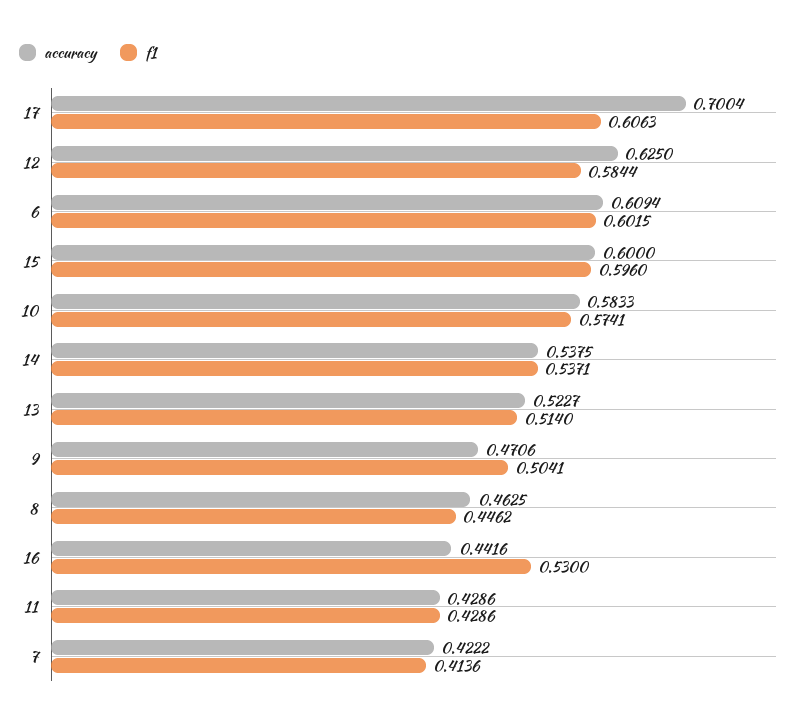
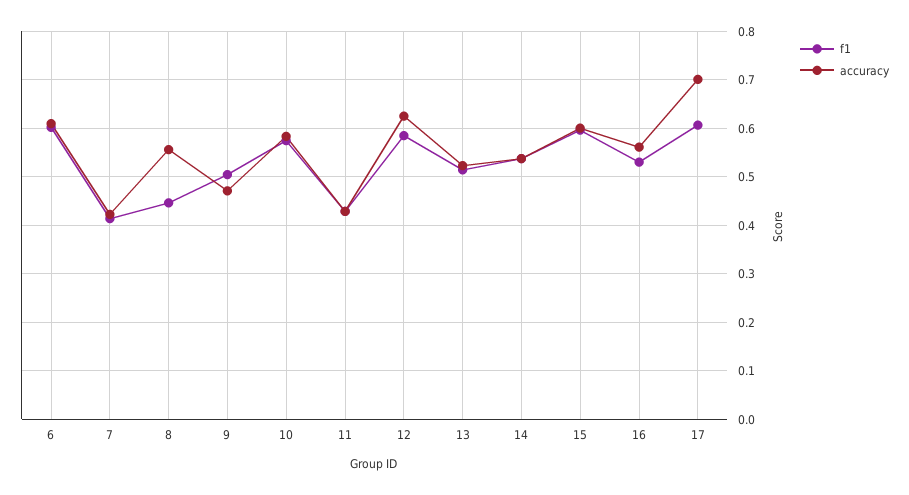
  {
    "accuracy": {
      "17": 0.7004,
      "12": 0.625,
      "6": 0.6094,
      "15": 0.6,
      "10": 0.5833,
      "14": 0.5375,
      "13": 0.5227,
      "9": 0.4706,
-     "8": 0.4625,
+     "8": 0.56,
-     "16": 0.4416,
+     "16": 0.56,
      "11": 0.4286,
      "7": 0.4222
    },
    "f1": {
      "17": 0.6063,
      "12": 0.5844,
      "6": 0.6015,
      "15": 0.596,
      "10": 0.5741,
      "14": 0.5371,
      "13": 0.514,
      "9": 0.5041,
      "8": 0.4462,
      "16": 0.53,
      "11": 0.4286,
      "7": 0.4136
    }
  }

